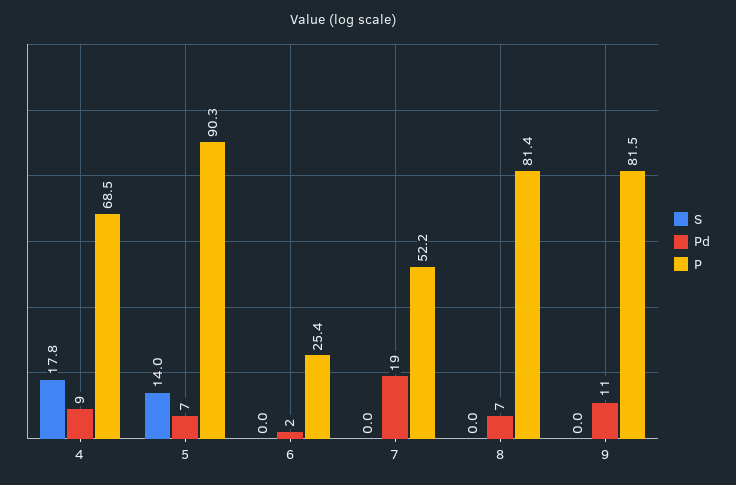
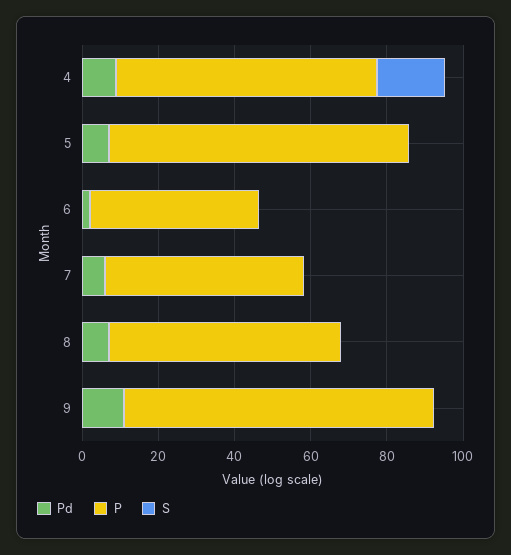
  {
    "S": {
      "4": 17.8,
-     "5": 14,
+     "5": 0,
      "6": 0,
      "7": 0,
      "8": 0,
      "9": 0
    },
    "Pd": {
      "4": 9,
      "5": 7,
      "6": 2,
-     "7": 19,
+     "7": 5,
      "8": 7,
      "9": 11
    },
    "P": {
      "4": 68.5,
-     "5": 90.3,
+     "5": 80,
-     "6": 25.4,
+     "6": 45,
      "7": 52.2,
-     "8": 81.4,
+     "8": 60,
      "9": 81.5
    }
  }

